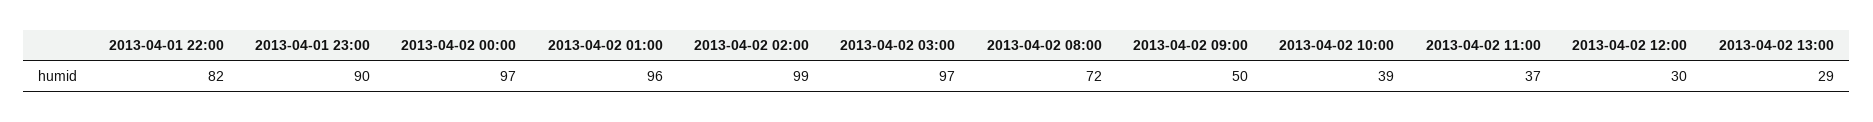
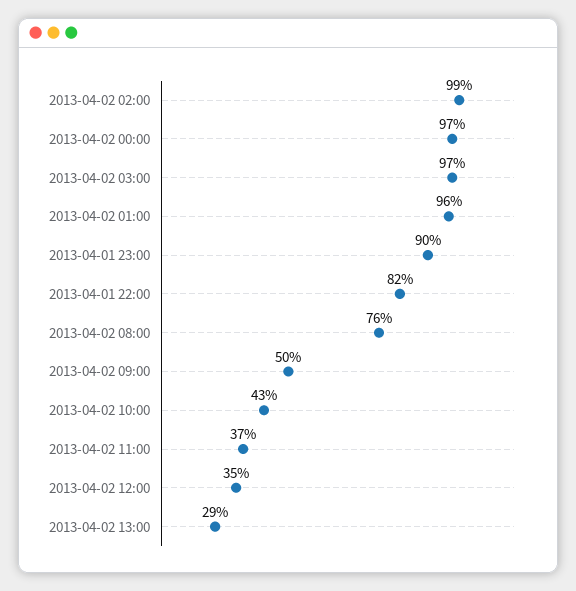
  {
    "2013-04-01 22:00": 82,
    "2013-04-01 23:00": 90,
    "2013-04-02 00:00": 97,
    "2013-04-02 01:00": 96,
    "2013-04-02 02:00": 99,
    "2013-04-02 03:00": 97,
-   "2013-04-02 08:00": 72,
+   "2013-04-02 08:00": 76,
    "2013-04-02 09:00": 50,
-   "2013-04-02 10:00": 39,
+   "2013-04-02 10:00": 43,
    "2013-04-02 11:00": 37,
-   "2013-04-02 12:00": 30,
+   "2013-04-02 12:00": 35,
    "2013-04-02 13:00": 29
  }

